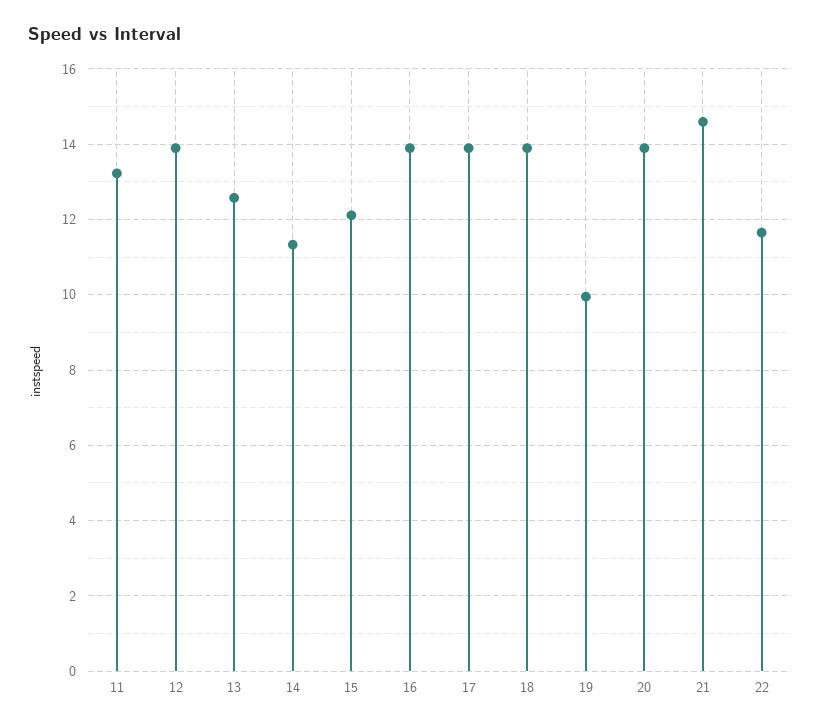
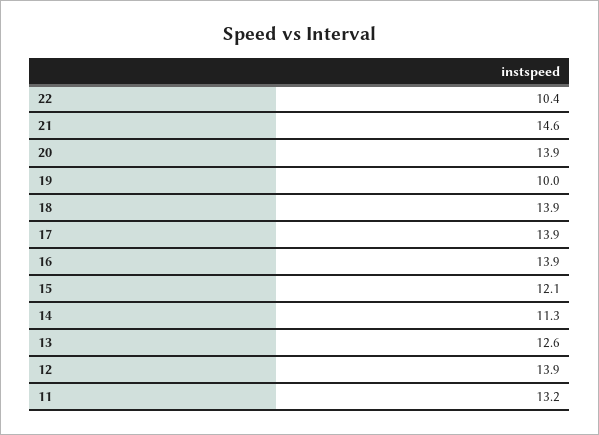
  {
    "11": 13.2,
    "12": 13.9,
    "13": 12.6,
    "14": 11.3,
    "15": 12.1,
    "16": 13.9,
    "17": 13.9,
    "18": 13.9,
    "19": 10,
    "20": 13.9,
    "21": 14.6,
-   "22": 11.6
+   "22": 10.4
  }

